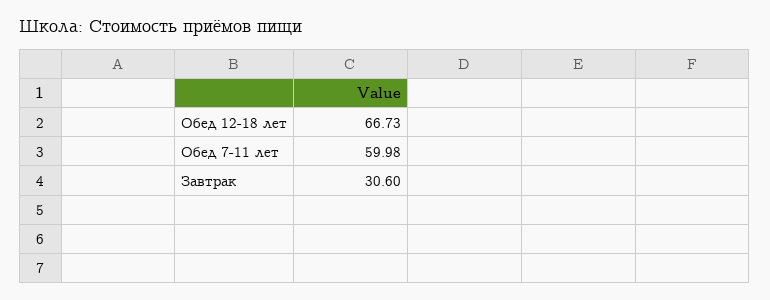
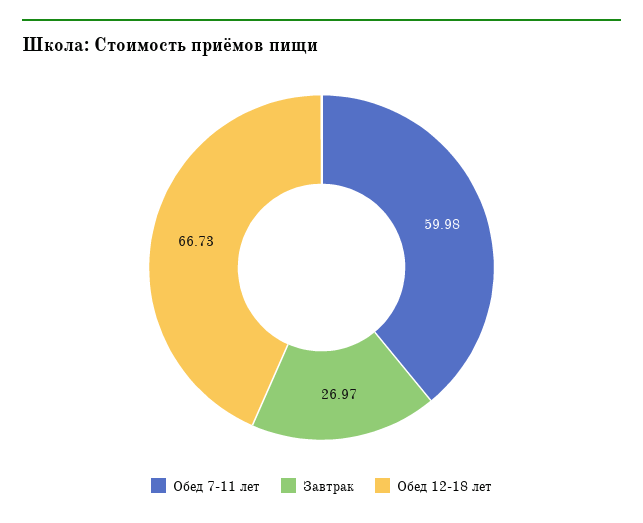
  {
    "Обед 12-18 лет": 66.73,
    "Обед 7-11 лет": 59.98,
-   "Завтрак": 30.6
+   "Завтрак": 26.97
  }

